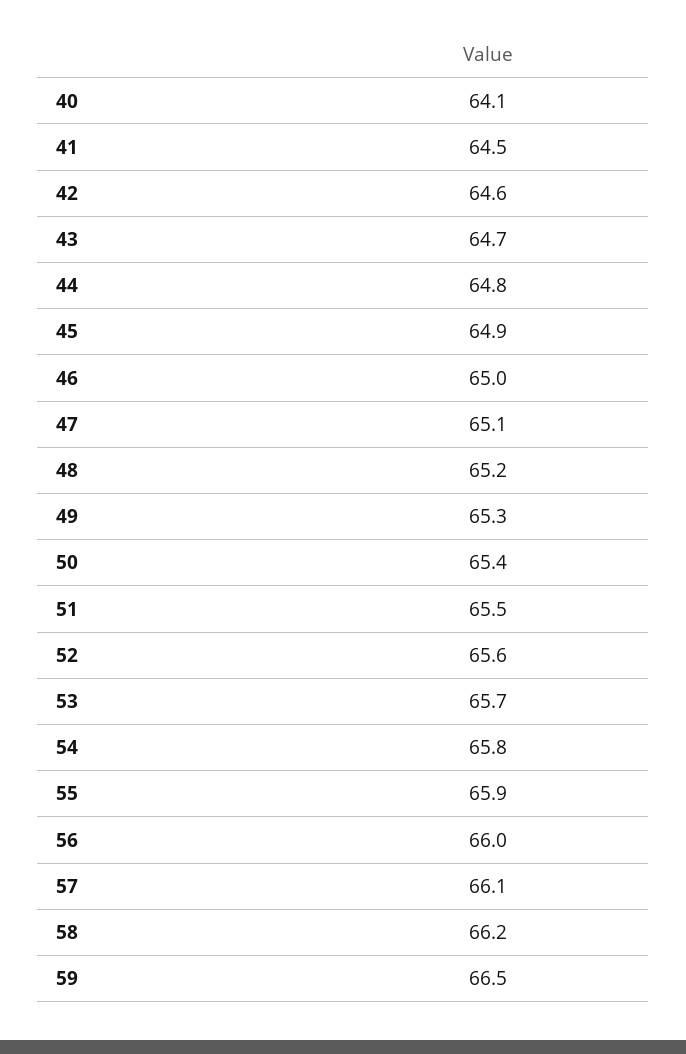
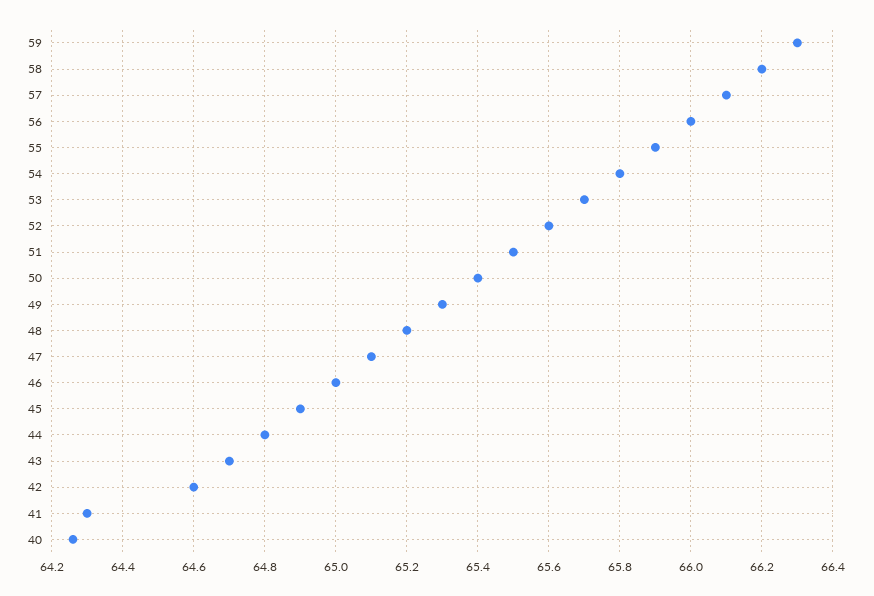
  {
-   "40": 64.1,
+   "40": 64.25,
-   "41": 64.5,
+   "41": 64.3,
    "42": 64.6,
    "43": 64.7,
    "44": 64.8,
    "45": 64.9,
    "46": 65,
    "47": 65.1,
    "48": 65.2,
    "49": 65.3,
    "50": 65.4,
    "51": 65.5,
    "52": 65.6,
    "53": 65.7,
    "54": 65.8,
    "55": 65.9,
    "56": 66,
    "57": 66.1,
    "58": 66.2,
-   "59": 66.5
+   "59": 66.3
  }

